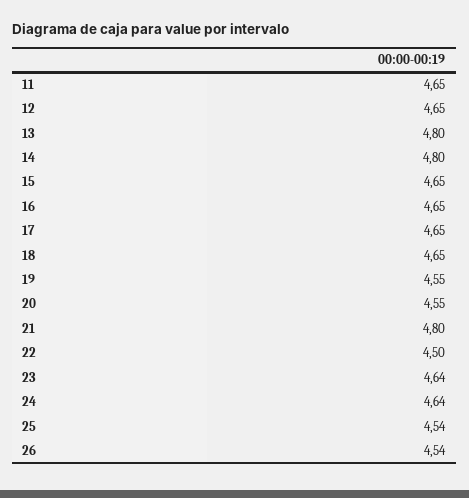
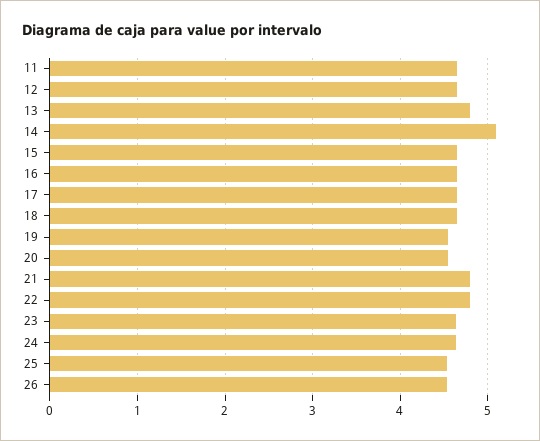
  {
    "11": 4.65,
    "12": 4.65,
    "13": 4.8,
-   "14": 4.8,
+   "14": 5.1,
    "15": 4.65,
    "16": 4.65,
    "17": 4.65,
    "18": 4.65,
    "19": 4.55,
    "20": 4.55,
    "21": 4.8,
-   "22": 4.5,
+   "22": 4.8,
    "23": 4.64,
    "24": 4.64,
    "25": 4.54,
    "26": 4.54
  }

